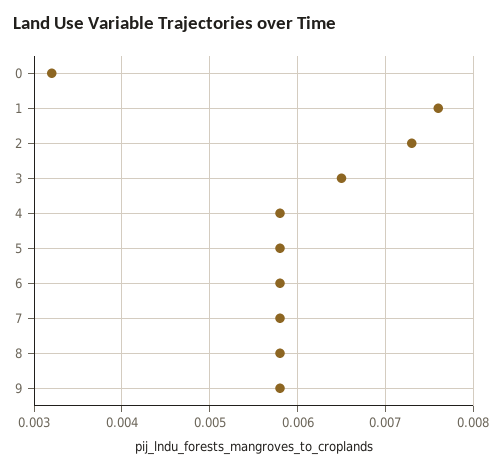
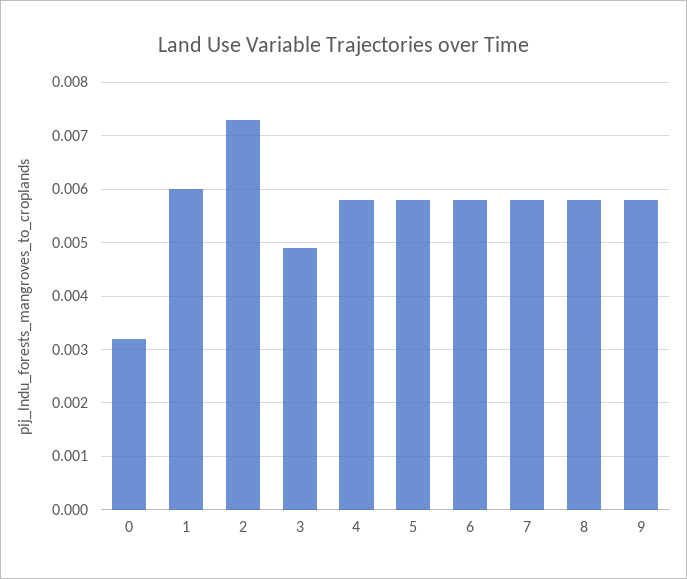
  {
    "0": 0.0032,
-   "1": 0.0076,
+   "1": 0.006,
    "2": 0.0073,
-   "3": 0.0065,
+   "3": 0.005,
    "4": 0.0058,
    "5": 0.0058,
    "6": 0.0058,
    "7": 0.0058,
    "8": 0.0058,
    "9": 0.0058
  }

